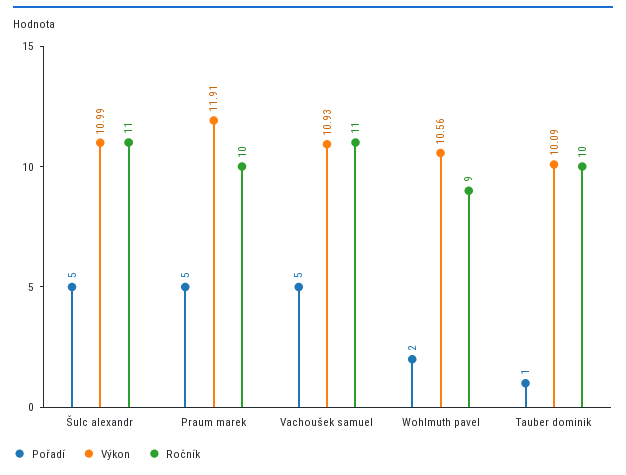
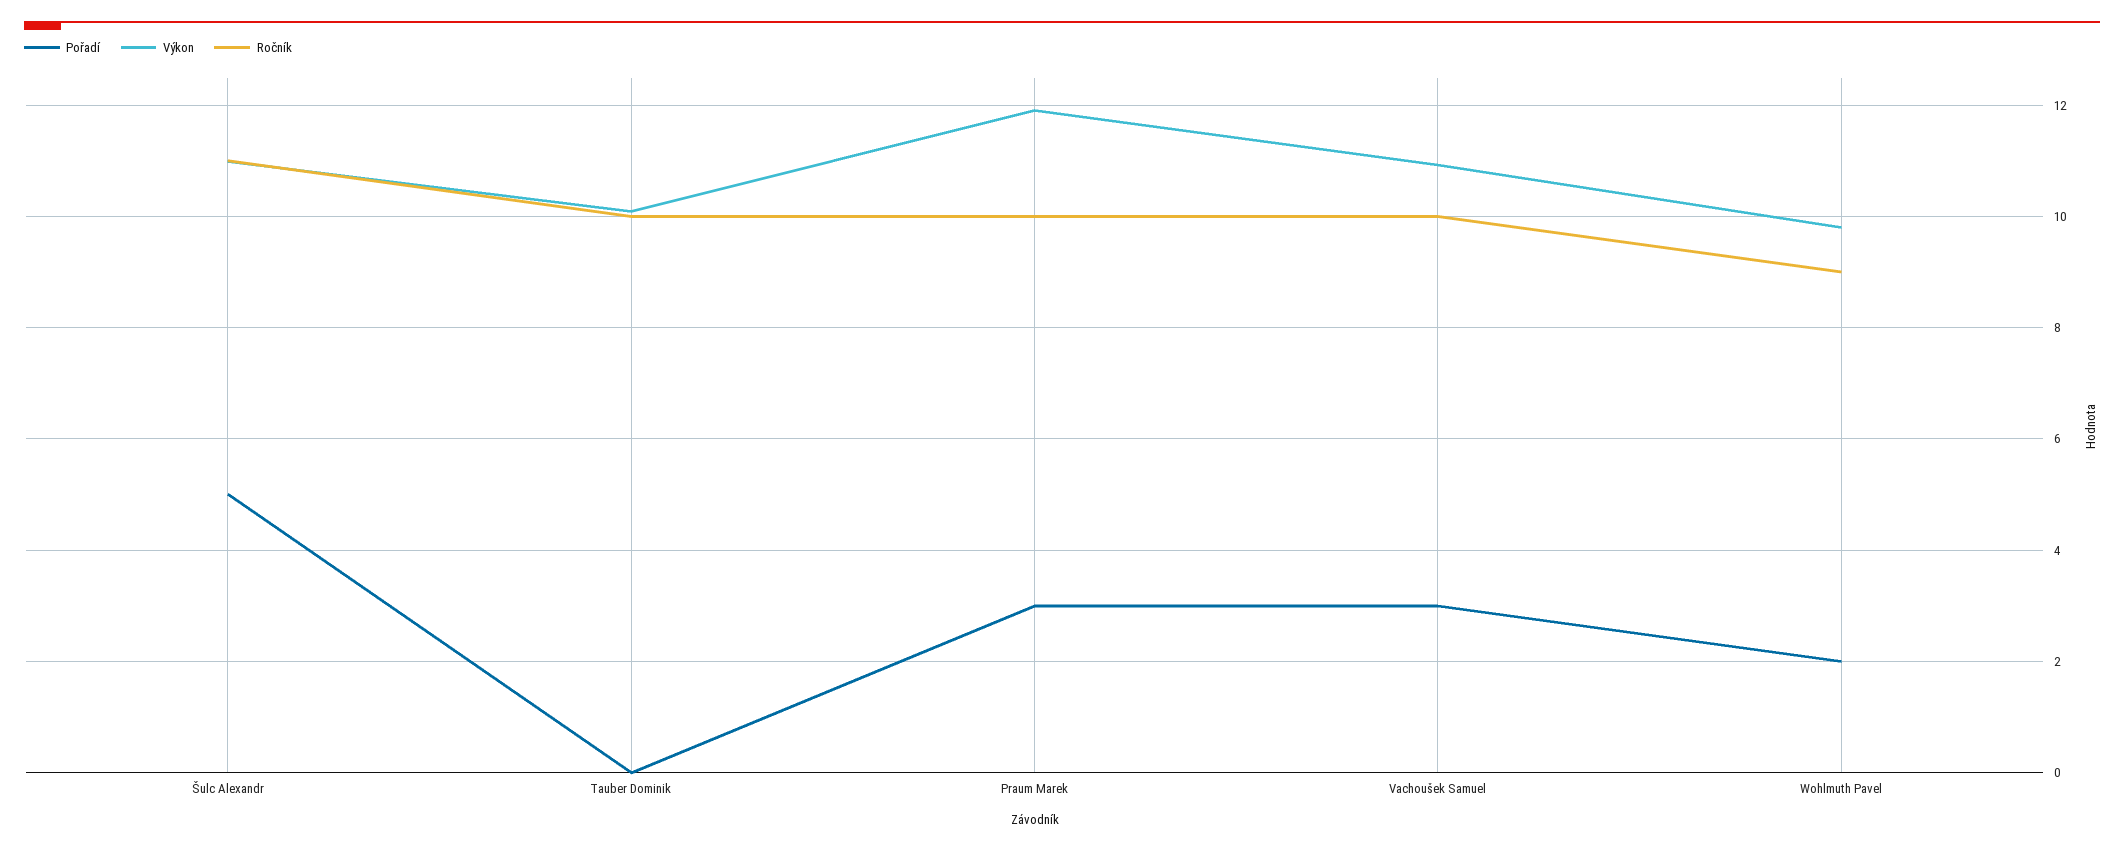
  {
    "Pořadí": {
      "Šulc alexandr": 5,
-     "Praum marek": 5,
+     "Praum marek": 3,
-     "Vachoušek samuel": 5,
+     "Vachoušek samuel": 3,
      "Wohlmuth pavel": 2,
-     "Tauber dominik": 1
+     "Tauber dominik": 0
    },
    "Výkon": {
      "Šulc alexandr": 10.99,
      "Praum marek": 11.91,
      "Vachoušek samuel": 10.93,
-     "Wohlmuth pavel": 10.56,
+     "Wohlmuth pavel": 9.8,
      "Tauber dominik": 10.09
    },
    "Ročník": {
      "Šulc alexandr": 11,
      "Praum marek": 10,
-     "Vachoušek samuel": 11,
+     "Vachoušek samuel": 10,
      "Wohlmuth pavel": 9,
      "Tauber dominik": 10
    }
  }

